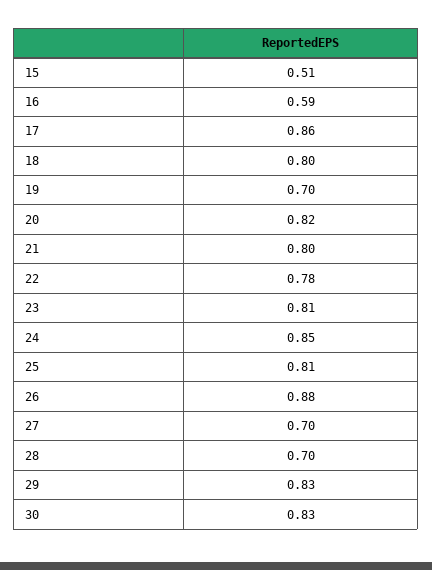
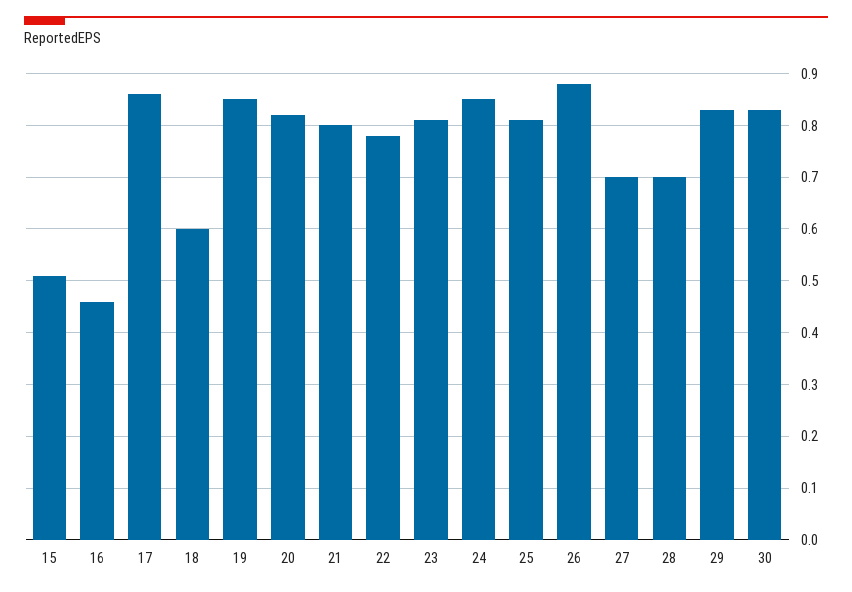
  {
    "15": 0.51,
-   "16": 0.59,
+   "16": 0.45,
    "17": 0.86,
-   "18": 0.8,
+   "18": 0.6,
-   "19": 0.7,
+   "19": 0.85,
    "20": 0.82,
    "21": 0.8,
    "22": 0.78,
    "23": 0.81,
    "24": 0.85,
    "25": 0.81,
    "26": 0.88,
    "27": 0.7,
    "28": 0.7,
    "29": 0.83,
    "30": 0.83
  }

